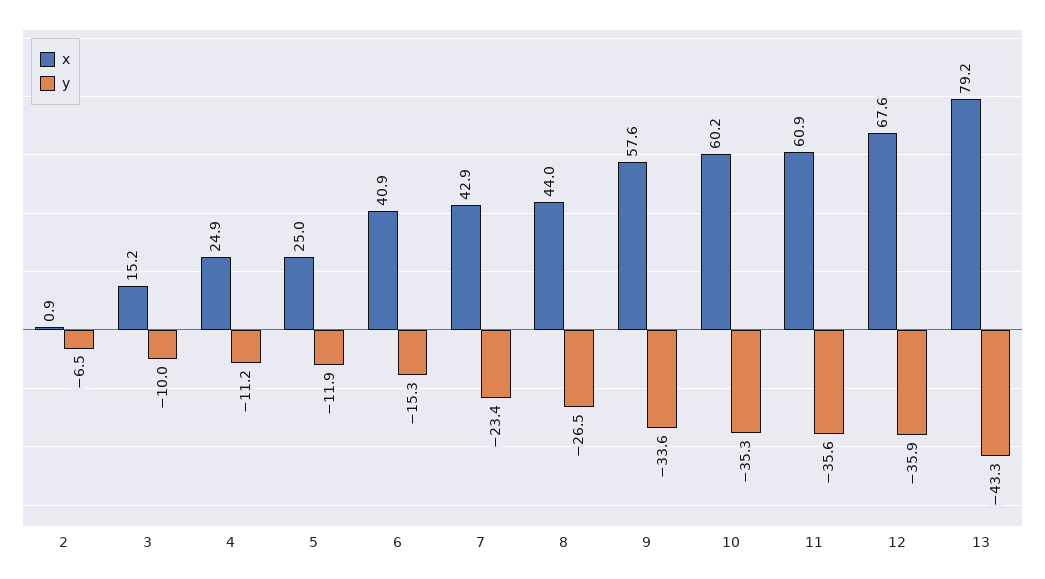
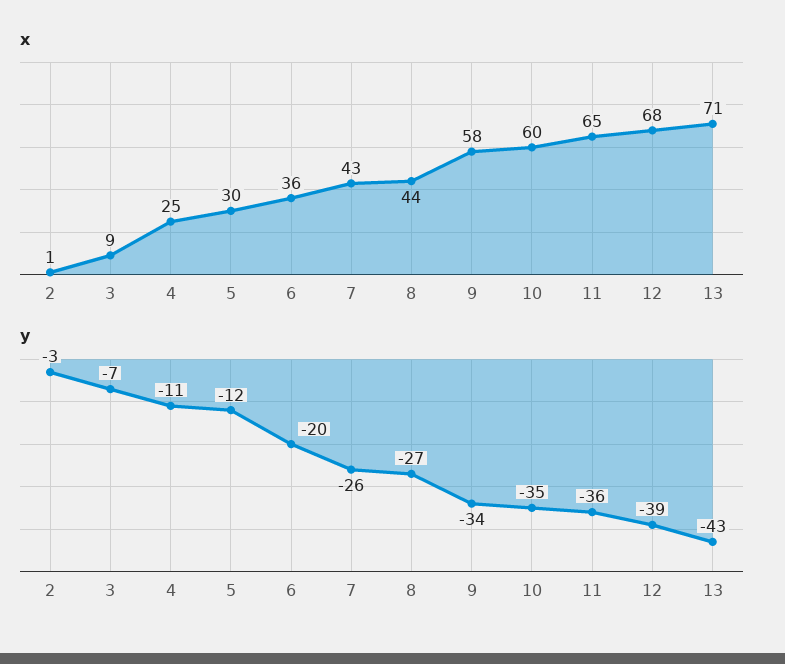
  {
    "x": {
      "2": 0.9,
-     "3": 15.2,
+     "3": 9,
      "4": 24.9,
-     "5": 25,
+     "5": 30,
-     "6": 40.9,
+     "6": 36,
      "7": 42.9,
      "8": 44,
      "9": 57.6,
      "10": 60.2,
-     "11": 60.9,
+     "11": 65,
      "12": 67.6,
-     "13": 79.2
+     "13": 71
    },
    "y": {
-     "2": -6.5,
+     "2": -3,
-     "3": -10,
+     "3": -7,
      "4": -11.2,
      "5": -11.9,
-     "6": -15.3,
+     "6": -20,
-     "7": -23.4,
+     "7": -26,
      "8": -26.5,
      "9": -33.6,
      "10": -35.3,
      "11": -35.6,
-     "12": -35.9,
+     "12": -39,
      "13": -43.3
    }
  }

